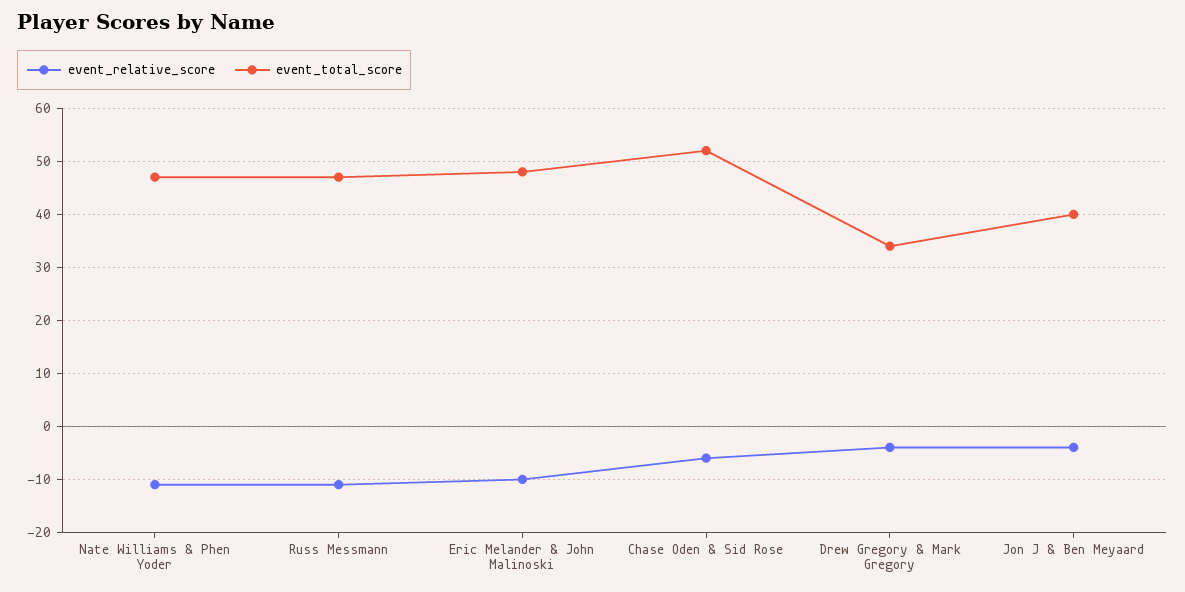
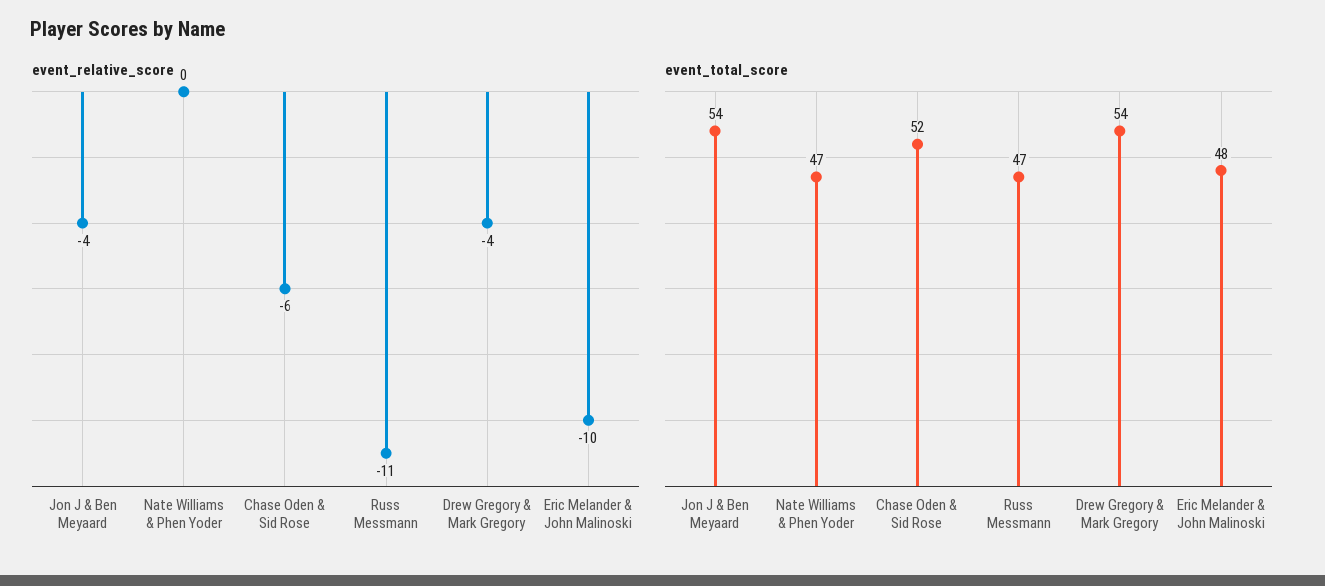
  {
    "event_relative_score": {
-     "Nate Williams & Phen Yoder": -10,
+     "Nate Williams & Phen Yoder": 0,
      "Russ Messmann": -11,
      "Eric Melander & John Malinoski": -10,
      "Chase Oden & Sid Rose": -6,
      "Drew Gregory & Mark Gregory": -4,
      "Jon J & Ben Meyaard": -4
    },
    "event_total_score": {
      "Nate Williams & Phen Yoder": 47,
      "Russ Messmann": 47,
      "Eric Melander & John Malinoski": 48,
      "Chase Oden & Sid Rose": 52,
-     "Drew Gregory & Mark Gregory": 35,
+     "Drew Gregory & Mark Gregory": 54,
-     "Jon J & Ben Meyaard": 40
+     "Jon J & Ben Meyaard": 54
    }
  }

